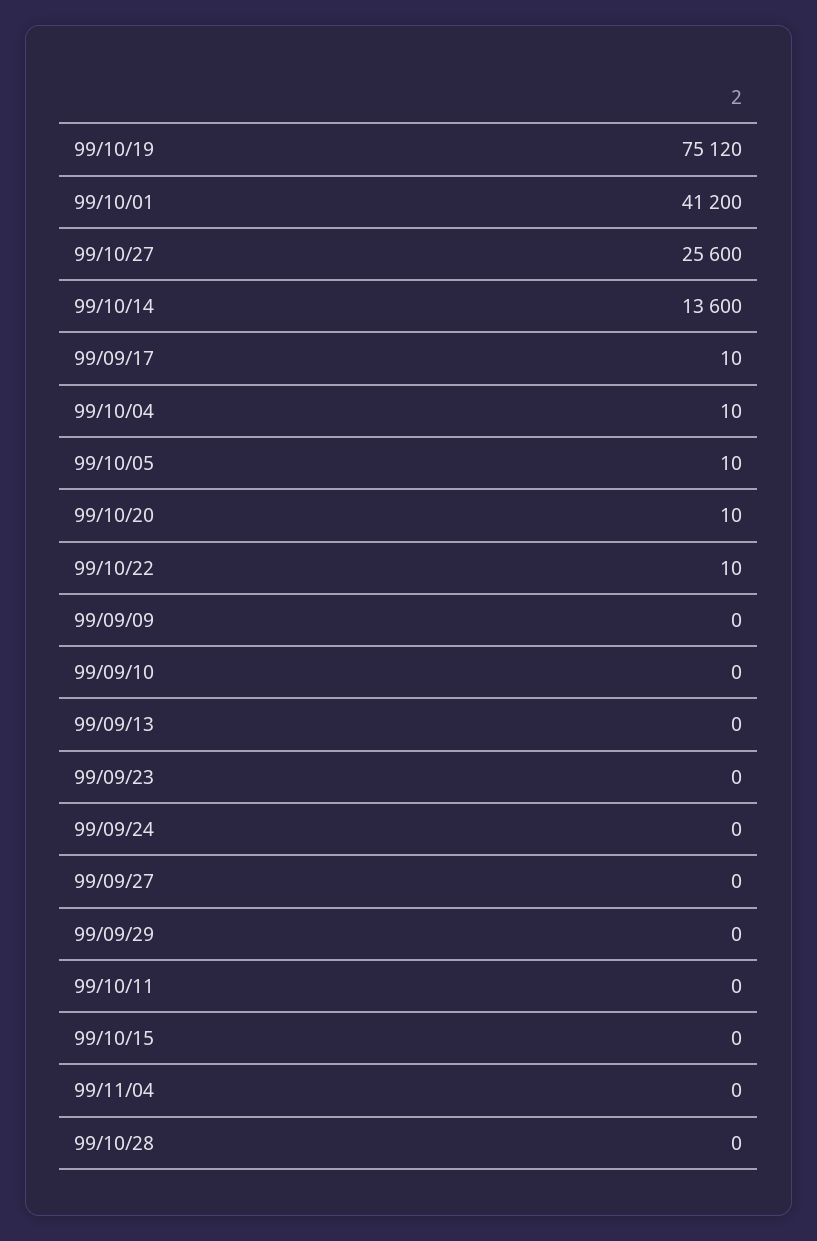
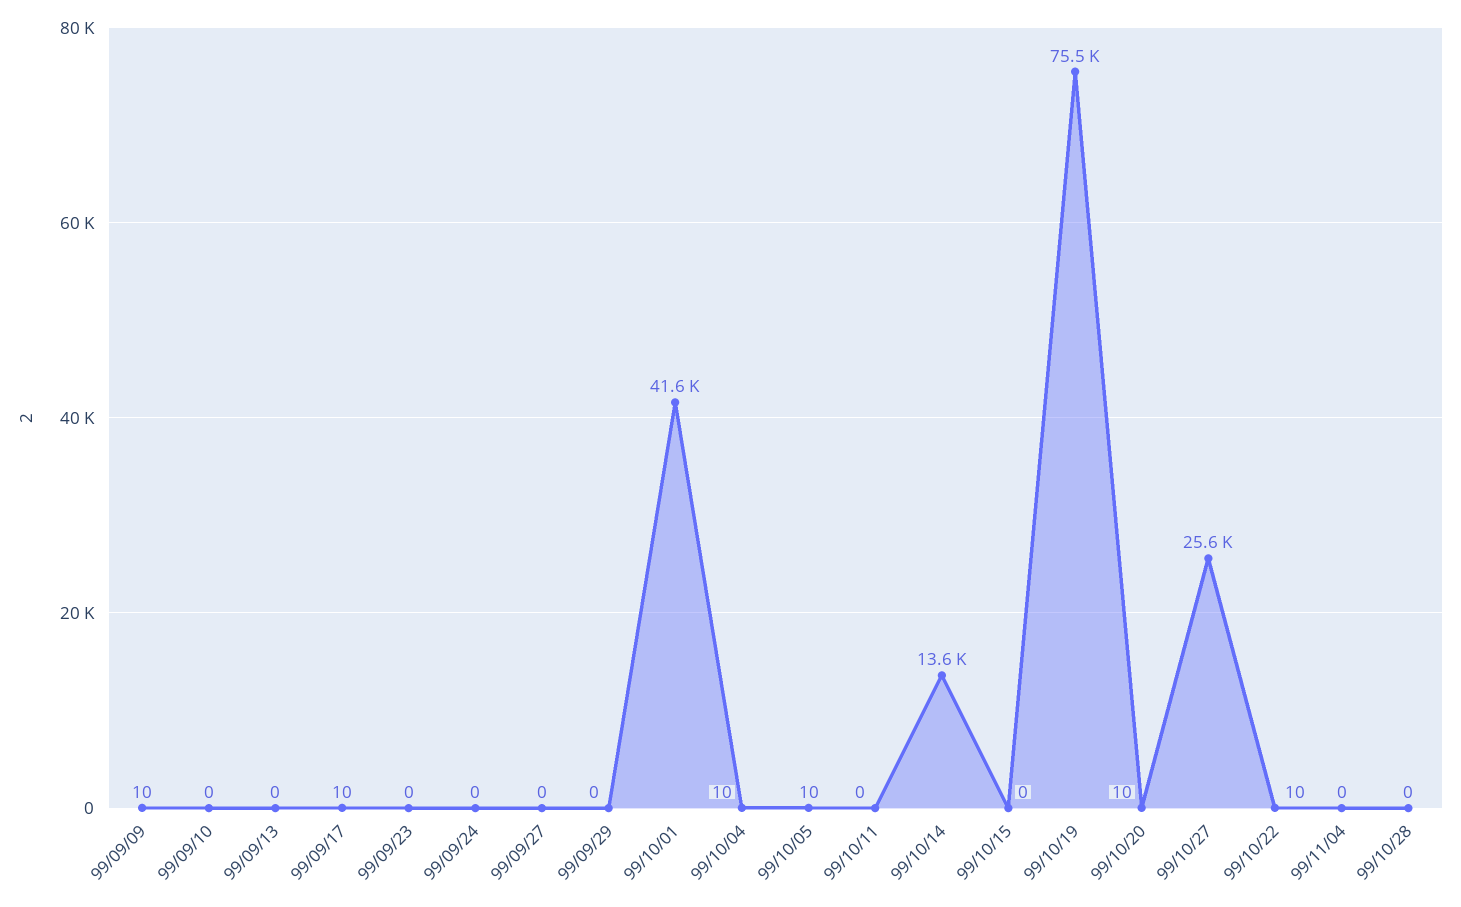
  {
-   "99/10/19": 75120,
+   "99/10/19": 75500,
-   "99/10/01": 41200,
+   "99/10/01": 41600,
    "99/10/27": 25600,
    "99/10/14": 13600,
    "99/09/17": 10,
    "99/10/04": 10,
    "99/10/05": 10,
    "99/10/20": 10,
    "99/10/22": 10,
-   "99/09/09": 0,
+   "99/09/09": 10,
    "99/09/10": 0,
    "99/09/13": 0,
    "99/09/23": 0,
    "99/09/24": 0,
    "99/09/27": 0,
    "99/09/29": 0,
    "99/10/11": 0,
    "99/10/15": 0,
    "99/11/04": 0,
    "99/10/28": 0
  }

